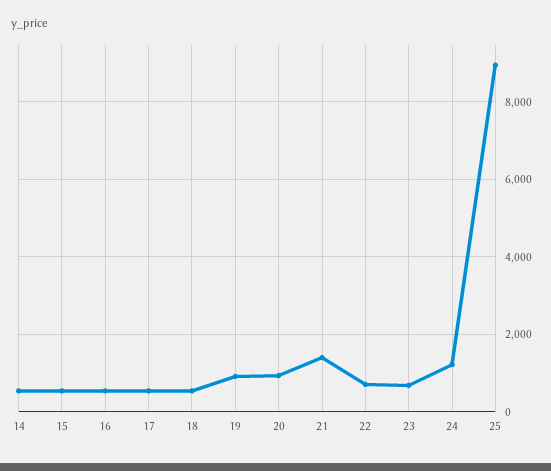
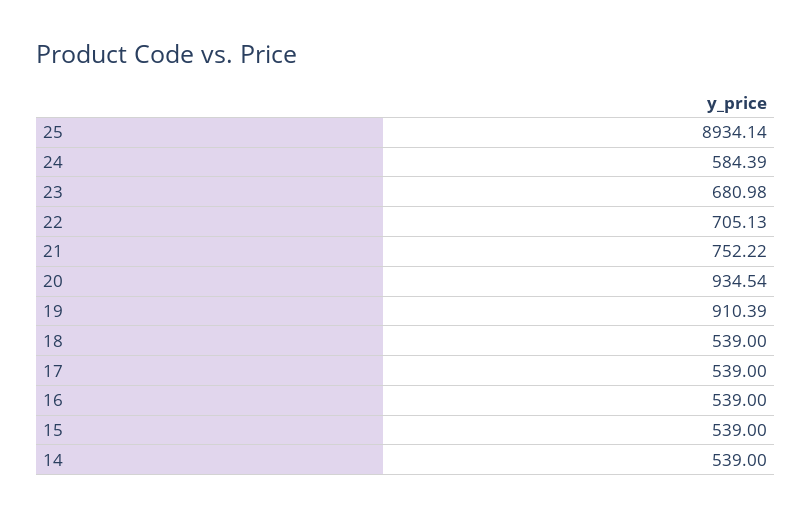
  {
    "14": 539,
    "15": 539,
    "16": 539,
    "17": 539,
    "18": 539,
    "19": 910.39,
    "20": 934.54,
-   "21": 1400,
+   "21": 752.22,
    "22": 705.13,
    "23": 680.98,
-   "24": 1200,
+   "24": 584.39,
    "25": 8934.14
  }

